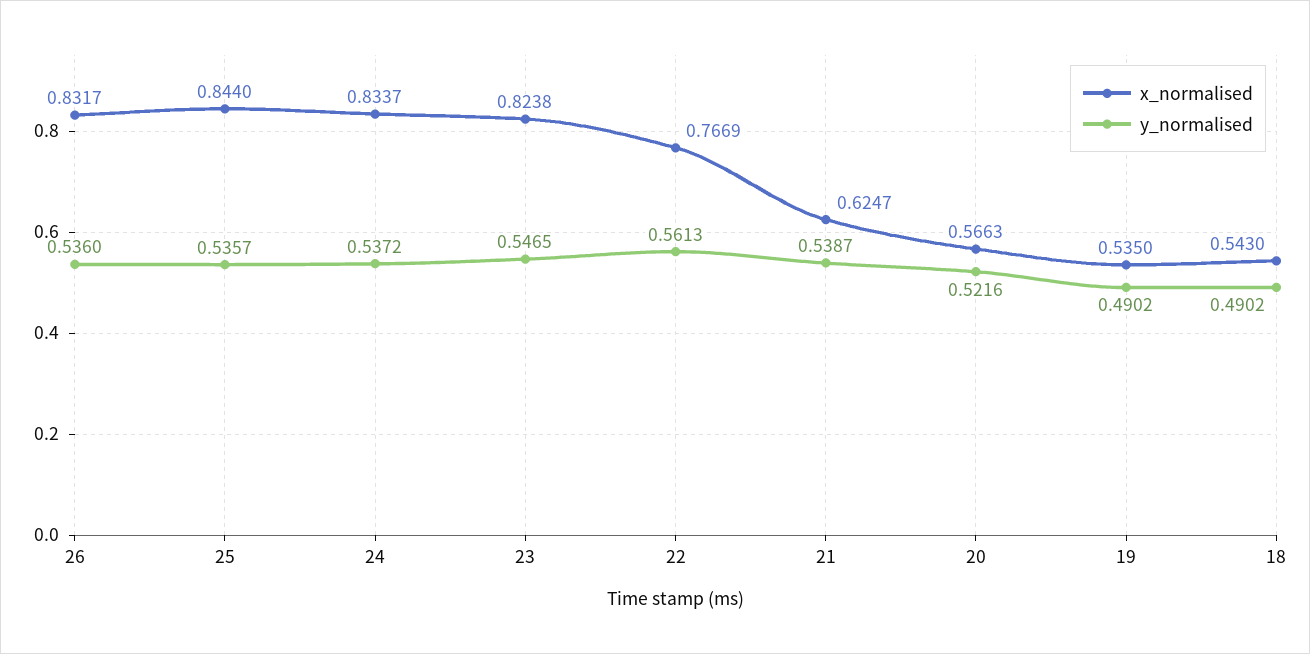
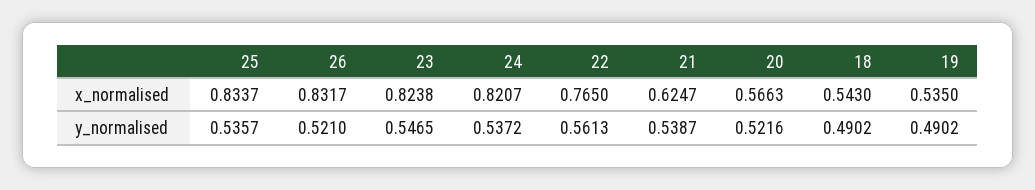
  {
    "x_normalised": {
      "26": 0.8317,
-     "25": 0.844,
+     "25": 0.8337,
-     "24": 0.8337,
+     "24": 0.8207,
      "23": 0.8238,
-     "22": 0.7669,
+     "22": 0.765,
      "21": 0.6247,
      "20": 0.5663,
      "19": 0.535,
      "18": 0.543
    },
    "y_normalised": {
-     "26": 0.536,
+     "26": 0.521,
      "25": 0.5357,
      "24": 0.5372,
      "23": 0.5465,
      "22": 0.5613,
      "21": 0.5387,
      "20": 0.5216,
      "19": 0.4902,
      "18": 0.4902
    }
  }

